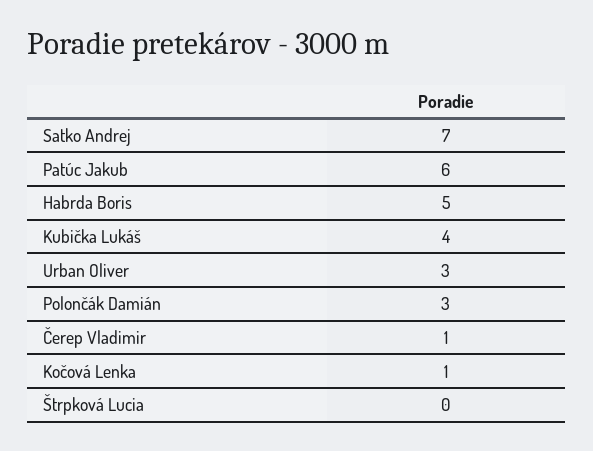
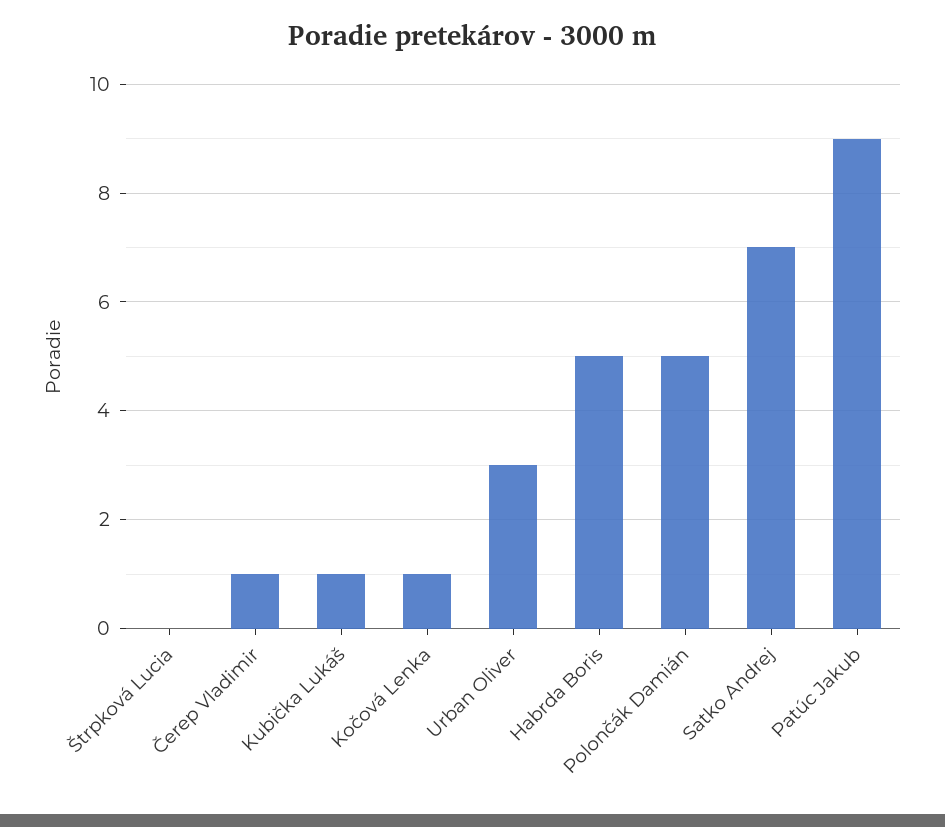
  {
    "Satko Andrej": 7,
-   "Patúc Jakub": 6,
+   "Patúc Jakub": 9,
    "Habrda Boris": 5,
-   "Kubička Lukáš": 4,
+   "Kubička Lukáš": 1,
    "Urban Oliver": 3,
-   "Polončák Damián": 3,
+   "Polončák Damián": 5,
    "Čerep Vladimir": 1,
    "Kočová Lenka": 1,
    "Štrpková Lucia": 0
  }

